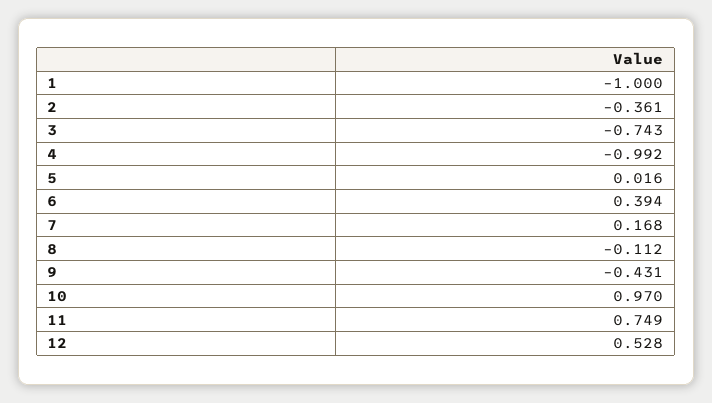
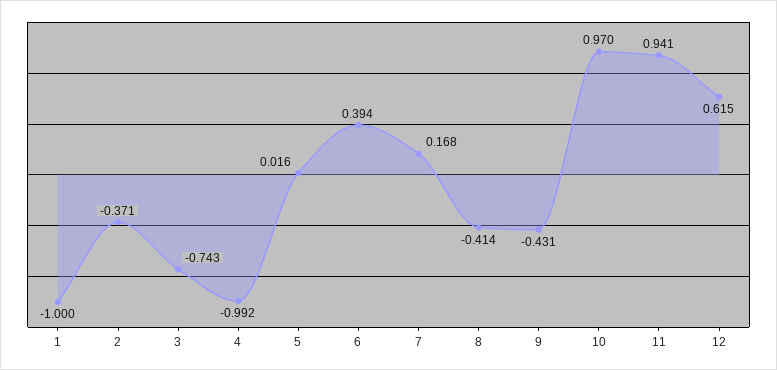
  {
    "1": -1,
-   "2": -0.361,
+   "2": -0.371,
    "3": -0.743,
    "4": -0.992,
    "5": 0.016,
    "6": 0.394,
    "7": 0.168,
-   "8": -0.112,
+   "8": -0.414,
    "9": -0.431,
    "10": 0.97,
-   "11": 0.749,
+   "11": 0.941,
-   "12": 0.528
+   "12": 0.615
  }

